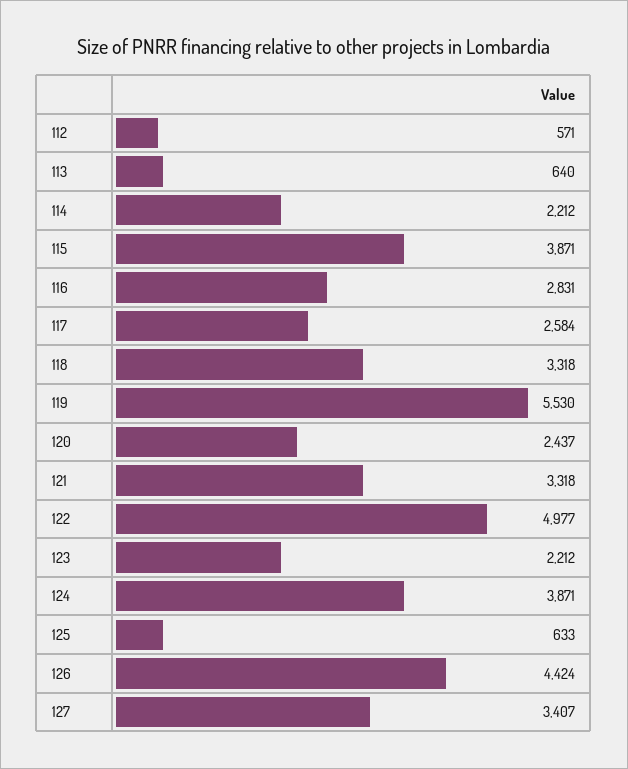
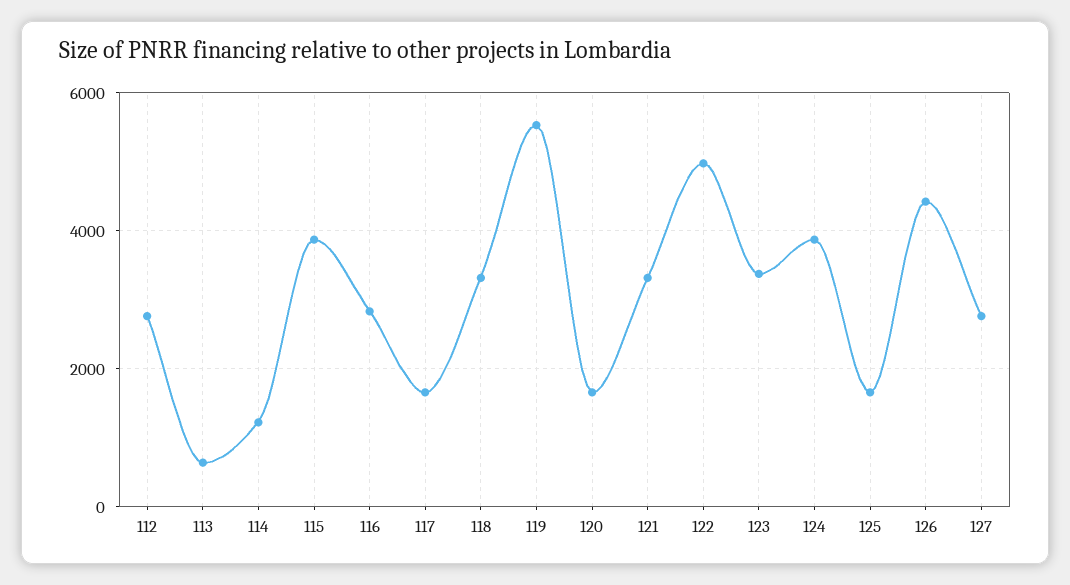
  {
-   "112": 571,
+   "112": 2800,
    "113": 640,
-   "114": 2212,
+   "114": 1200,
    "115": 3871,
    "116": 2831,
-   "117": 2584,
+   "117": 1600,
    "118": 3318,
    "119": 5530,
-   "120": 2437,
+   "120": 1600,
    "121": 3318,
    "122": 4977,
-   "123": 2212,
+   "123": 3400,
    "124": 3871,
-   "125": 633,
+   "125": 1600,
    "126": 4424,
-   "127": 3407
+   "127": 2800
  }

